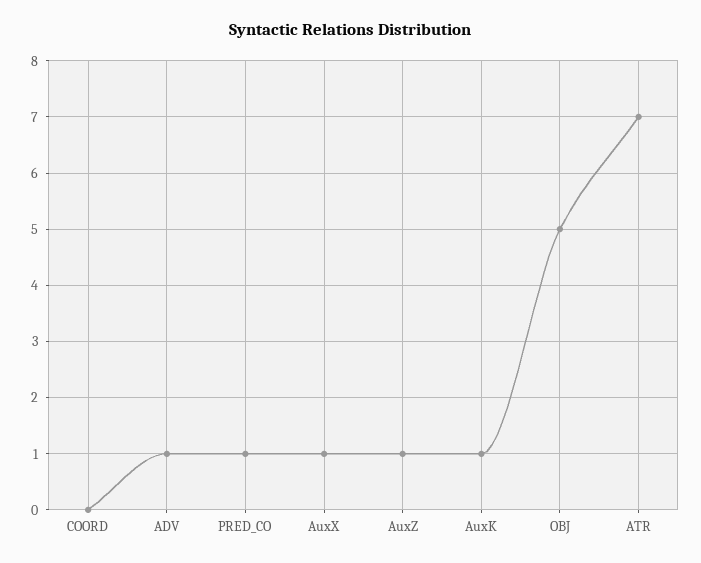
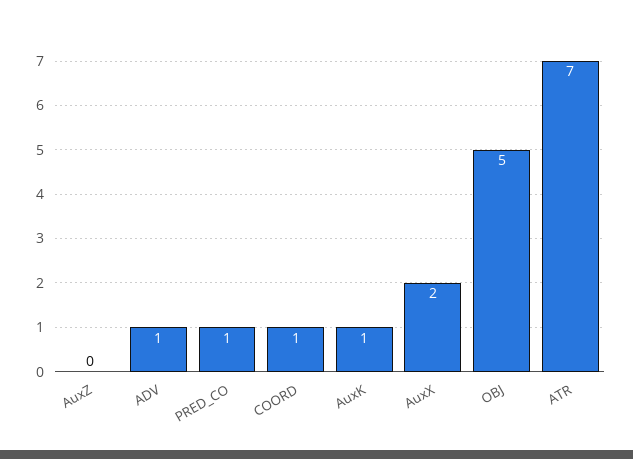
  {
-   "COORD": 0,
+   "COORD": 1,
    "ADV": 1,
    "PRED_CO": 1,
-   "AuxX": 1,
+   "AuxX": 2,
-   "AuxZ": 1,
+   "AuxZ": 0,
    "AuxK": 1,
    "OBJ": 5,
    "ATR": 7
  }

